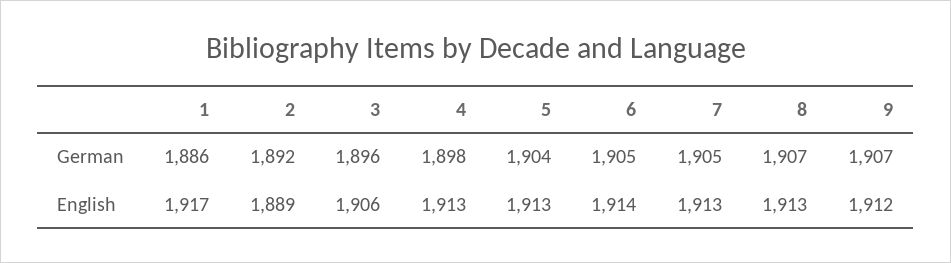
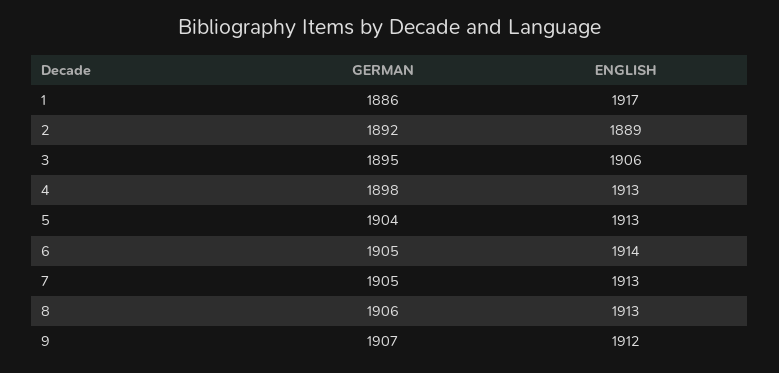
  {
    "1": {
      "German": 1886,
      "English": 1917
    },
    "2": {
      "German": 1892,
      "English": 1889
    },
    "3": {
-     "German": 1896,
+     "German": 1895,
      "English": 1906
    },
    "4": {
      "German": 1898,
      "English": 1913
    },
    "5": {
      "German": 1904,
      "English": 1913
    },
    "6": {
      "German": 1905,
      "English": 1914
    },
    "7": {
      "German": 1905,
      "English": 1913
    },
    "8": {
-     "German": 1907,
+     "German": 1906,
      "English": 1913
    },
    "9": {
      "German": 1907,
      "English": 1912
    }
  }

